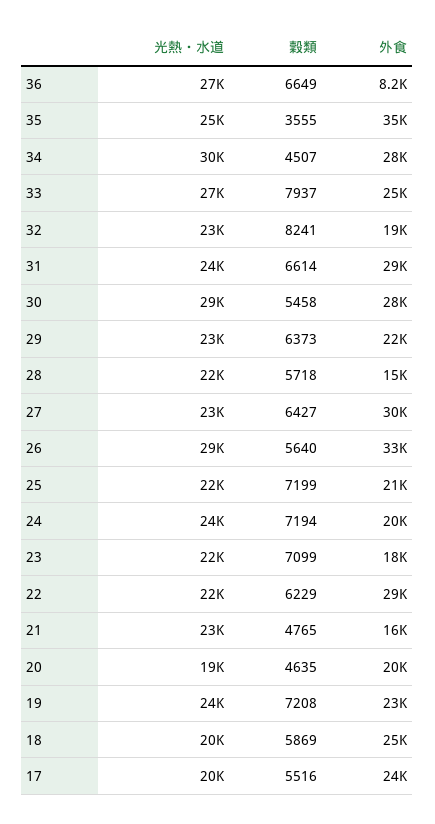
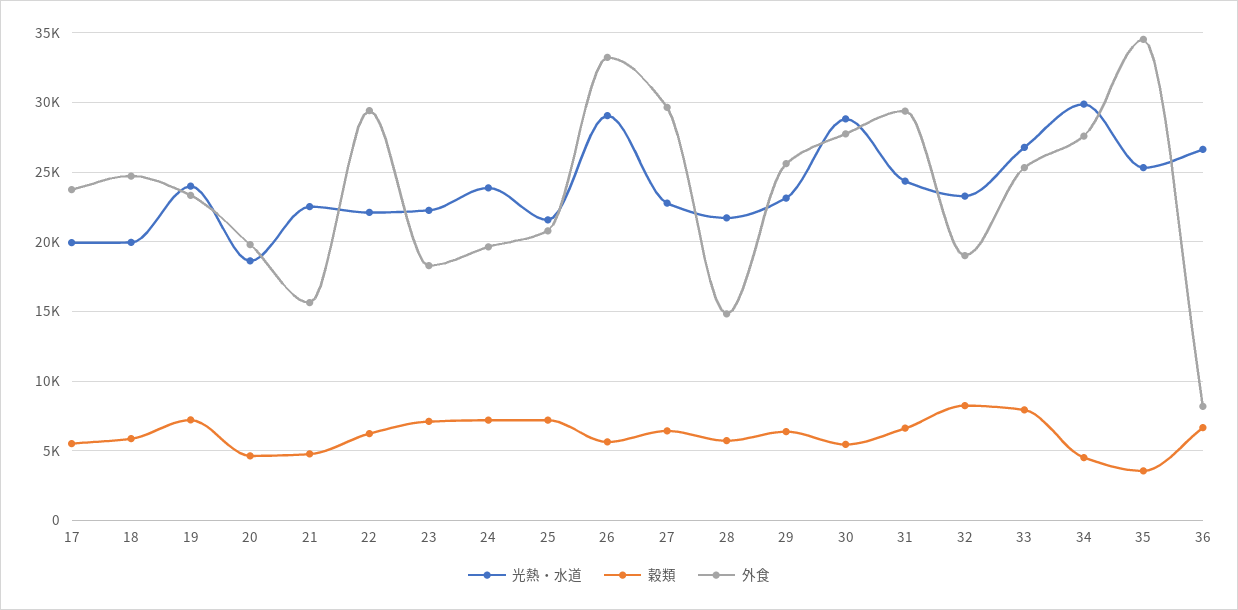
  {
    "光熱・水道": {
      "36": 27000,
      "35": 25000,
      "34": 30000,
      "33": 27000,
      "32": 23000,
      "31": 24000,
      "30": 29000,
      "29": 23000,
      "28": 22000,
      "27": 23000,
      "26": 29000,
      "25": 22000,
      "24": 24000,
      "23": 22000,
      "22": 22000,
      "21": 23000,
      "20": 19000,
      "19": 24000,
      "18": 20000,
      "17": 20000
    },
    "穀類": {
      "36": 6649,
      "35": 3555,
      "34": 4507,
      "33": 7937,
      "32": 8241,
      "31": 6614,
      "30": 5458,
      "29": 6373,
      "28": 5718,
      "27": 6427,
      "26": 5640,
      "25": 7199,
      "24": 7194,
      "23": 7099,
      "22": 6229,
      "21": 4765,
      "20": 4635,
      "19": 7208,
      "18": 5869,
      "17": 5516
    },
    "外食": {
      "36": 8200,
      "35": 35000,
      "34": 28000,
      "33": 25000,
      "32": 19000,
      "31": 29000,
      "30": 28000,
-     "29": 22000,
+     "29": 25500,
      "28": 15000,
      "27": 30000,
      "26": 33000,
      "25": 21000,
      "24": 20000,
      "23": 18000,
      "22": 29000,
      "21": 16000,
      "20": 20000,
      "19": 23000,
      "18": 25000,
      "17": 24000
    }
  }

